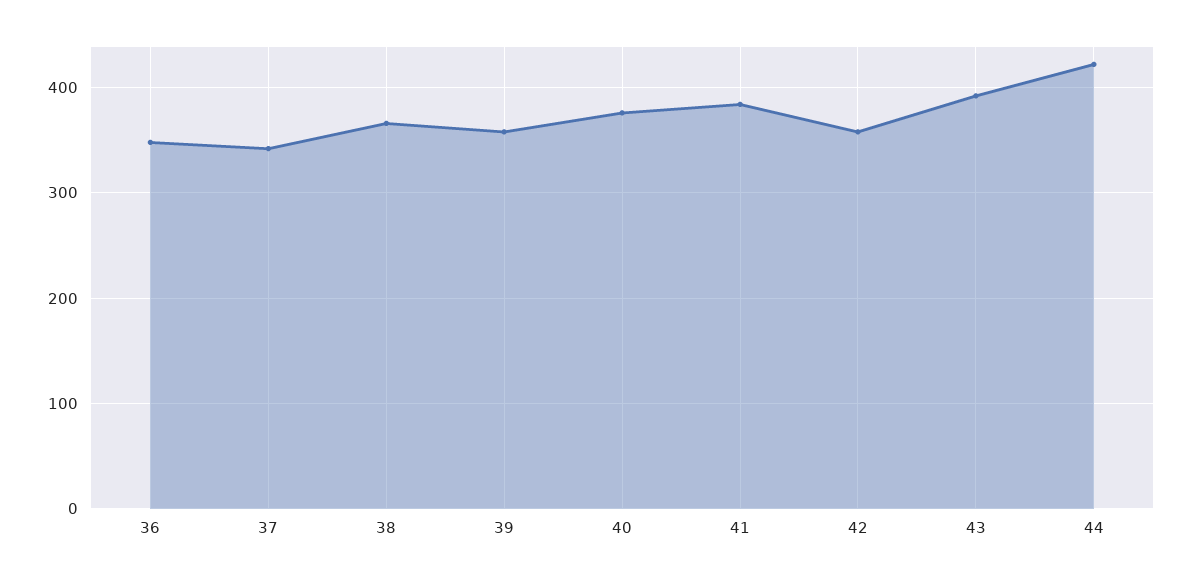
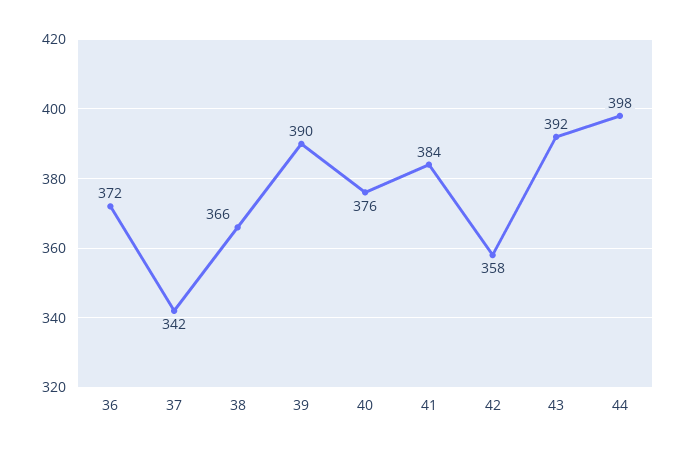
  {
-   "36": 350,
+   "36": 372,
    "37": 342,
    "38": 366,
-   "39": 360,
+   "39": 390,
    "40": 376,
    "41": 384,
    "42": 358,
    "43": 392,
-   "44": 420
+   "44": 398
  }

